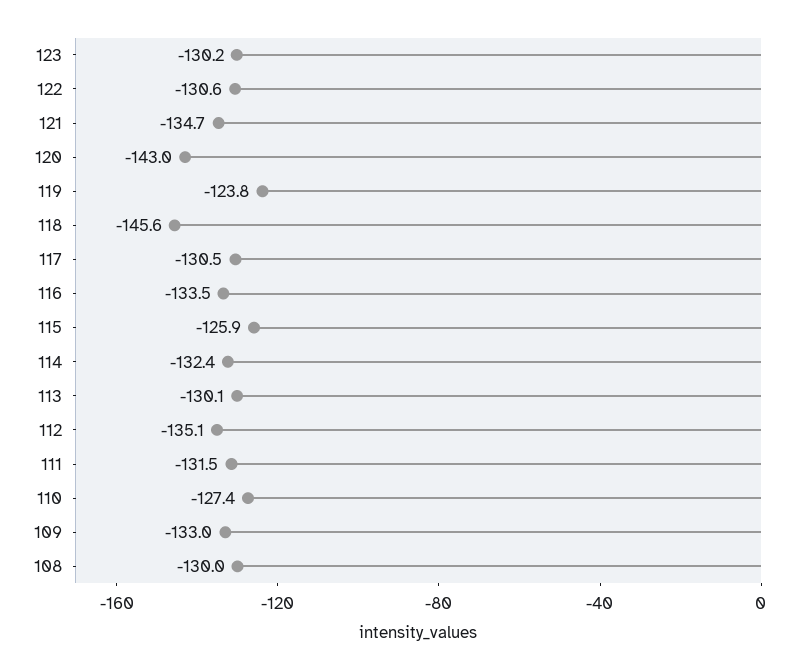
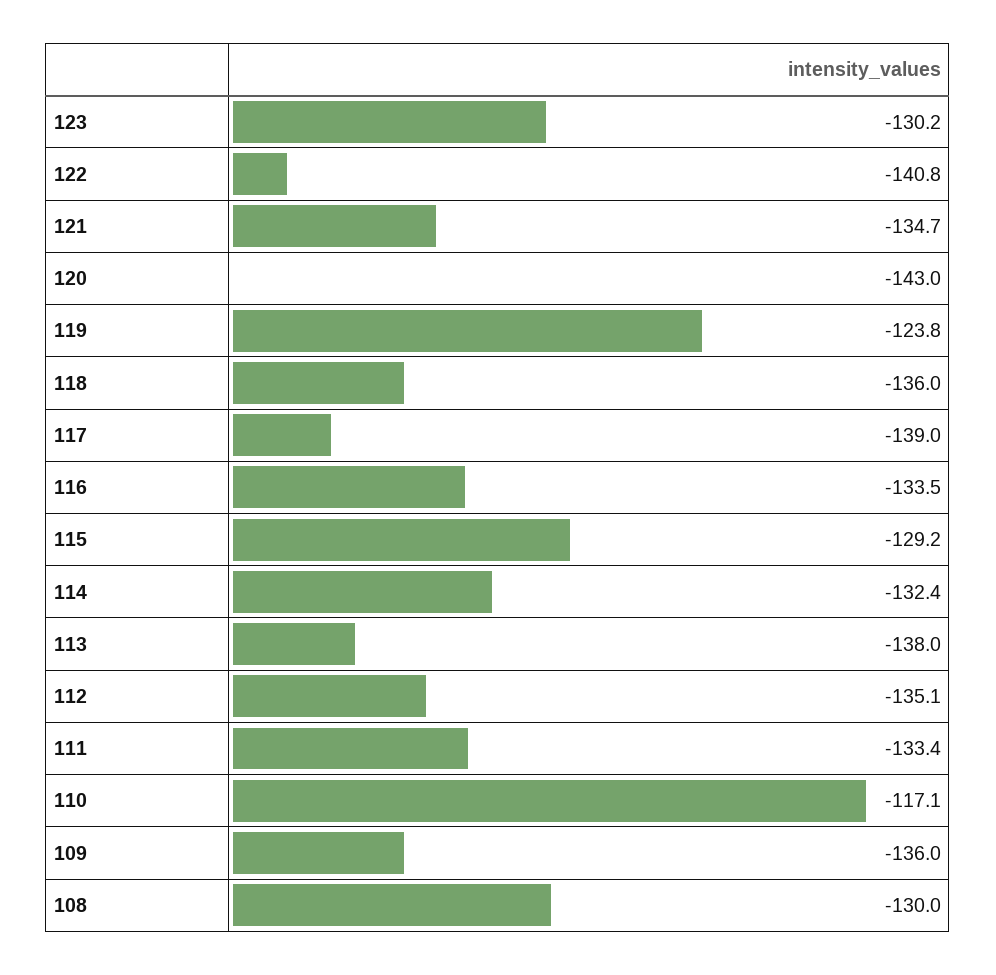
  {
    "123": -130.2,
-   "122": -130.6,
+   "122": -140.8,
    "121": -134.7,
    "120": -143,
    "119": -123.8,
-   "118": -145.6,
+   "118": -136,
-   "117": -130.5,
+   "117": -139,
    "116": -133.5,
-   "115": -125.9,
+   "115": -129.2,
    "114": -132.4,
-   "113": -130.1,
+   "113": -138,
    "112": -135.1,
-   "111": -131.5,
+   "111": -133.4,
-   "110": -127.4,
+   "110": -117.1,
-   "109": -133,
+   "109": -136,
    "108": -130
  }

